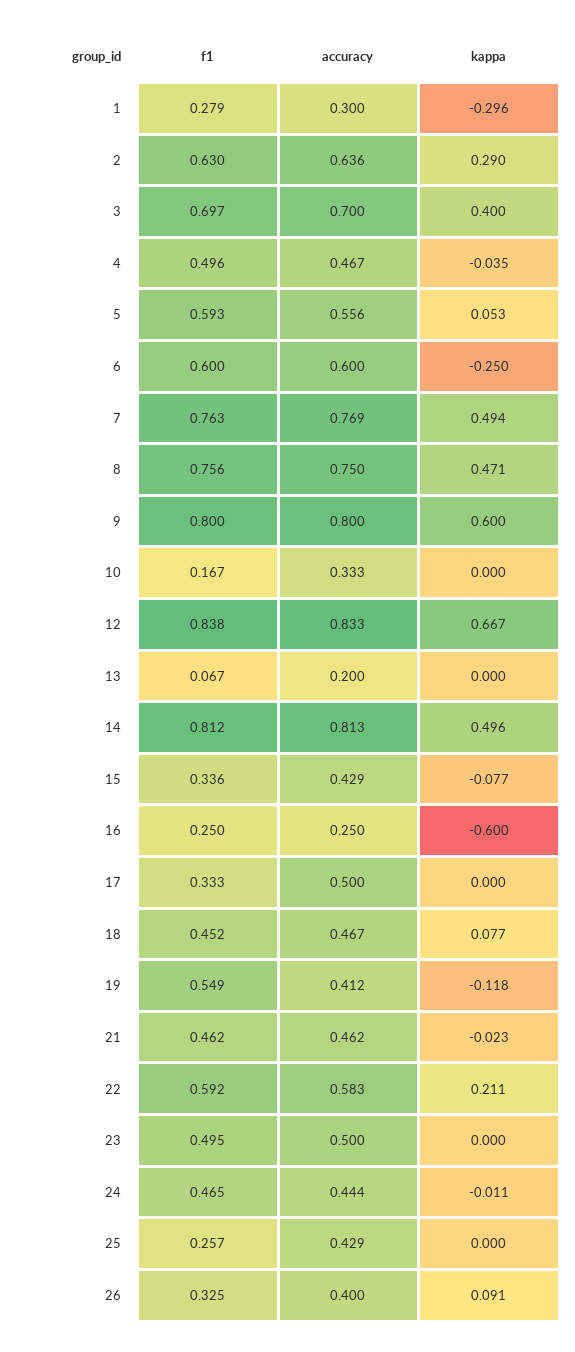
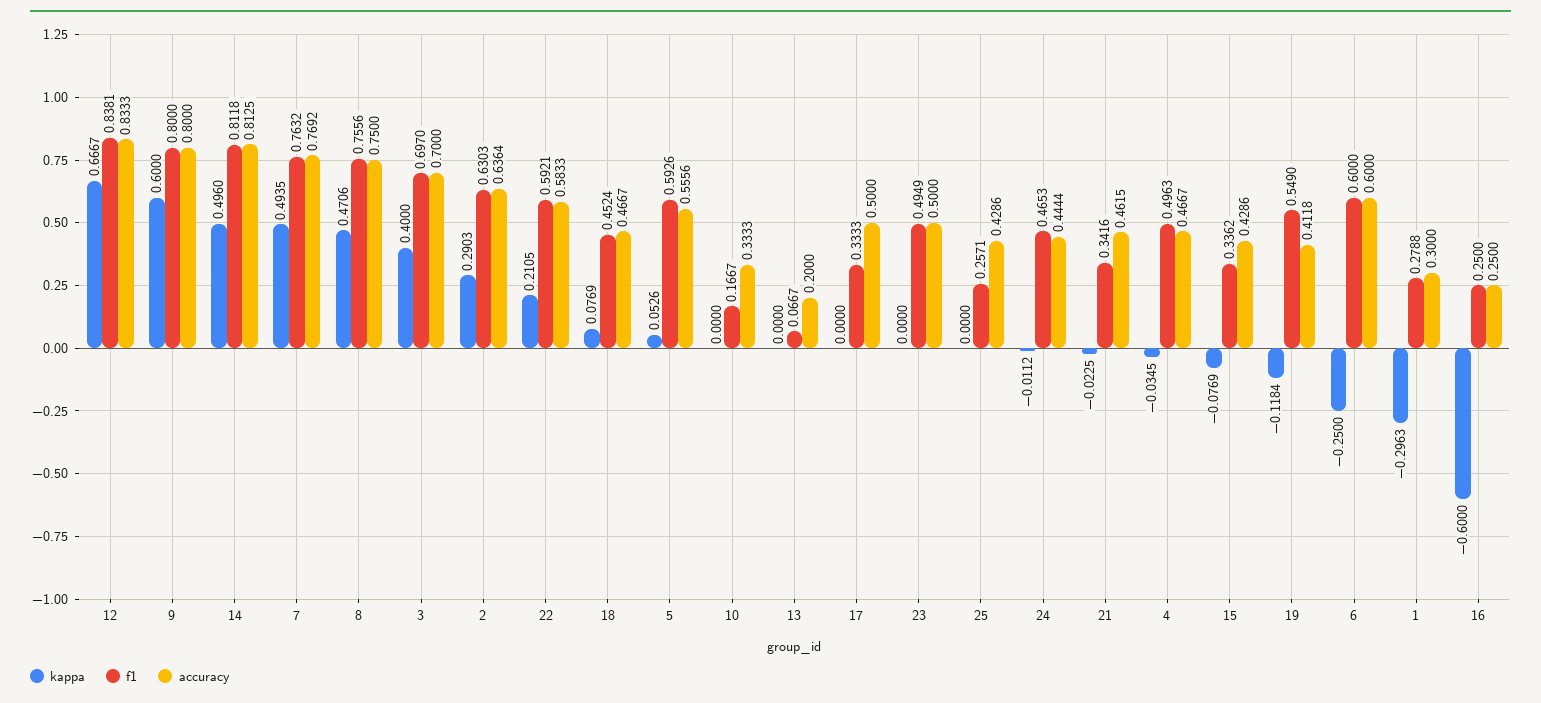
  {
    "f1": {
      "1": 0.2788,
      "2": 0.6303,
      "3": 0.697,
      "4": 0.4963,
      "5": 0.5926,
      "6": 0.6,
      "7": 0.7632,
      "8": 0.7556,
      "9": 0.8,
      "10": 0.1667,
      "12": 0.8381,
      "13": 0.0667,
      "14": 0.8118,
      "15": 0.3362,
      "16": 0.25,
      "17": 0.3333,
      "18": 0.4524,
      "19": 0.549,
-     "21": 0.462,
+     "21": 0.3416,
      "22": 0.5921,
      "23": 0.4949,
      "24": 0.4653,
-     "25": 0.2571,
+     "25": 0.2571
-     "26": 0.325
    },
    "accuracy": {
      "1": 0.3,
      "2": 0.6364,
      "3": 0.7,
      "4": 0.4667,
      "5": 0.5556,
      "6": 0.6,
      "7": 0.7692,
      "8": 0.75,
      "9": 0.8,
      "10": 0.3333,
      "12": 0.8333,
      "13": 0.2,
      "14": 0.8125,
      "15": 0.4286,
      "16": 0.25,
      "17": 0.5,
      "18": 0.4667,
      "19": 0.4118,
      "21": 0.4615,
      "22": 0.5833,
      "23": 0.5,
      "24": 0.4444,
-     "25": 0.4286,
+     "25": 0.4286
-     "26": 0.4
    },
    "kappa": {
      "1": -0.2963,
      "2": 0.2903,
      "3": 0.4,
      "4": -0.0345,
      "5": 0.0526,
      "6": -0.25,
      "7": 0.4935,
      "8": 0.4706,
      "9": 0.6,
      "10": 0,
      "12": 0.6667,
      "13": 0,
      "14": 0.496,
      "15": -0.0769,
      "16": -0.6,
      "17": 0,
      "18": 0.0769,
      "19": -0.1184,
      "21": -0.0225,
      "22": 0.2105,
      "23": 0,
      "24": -0.0112,
-     "25": 0,
+     "25": 0
-     "26": 0.091
    }
  }

